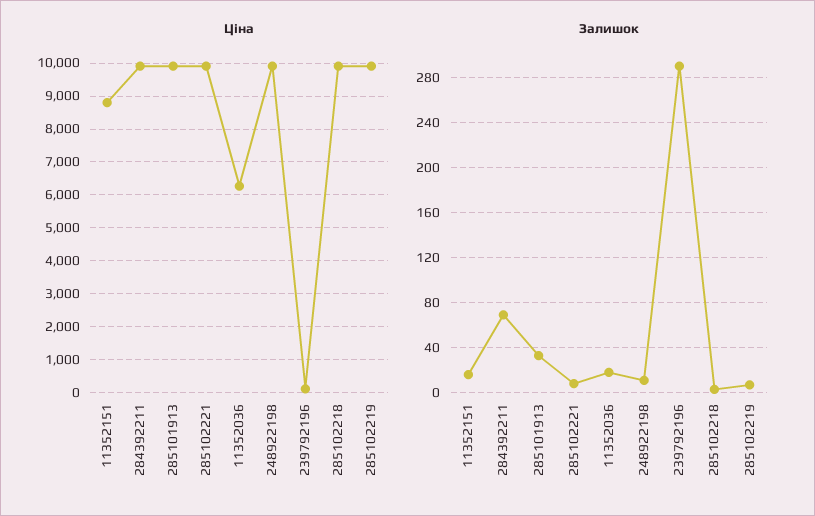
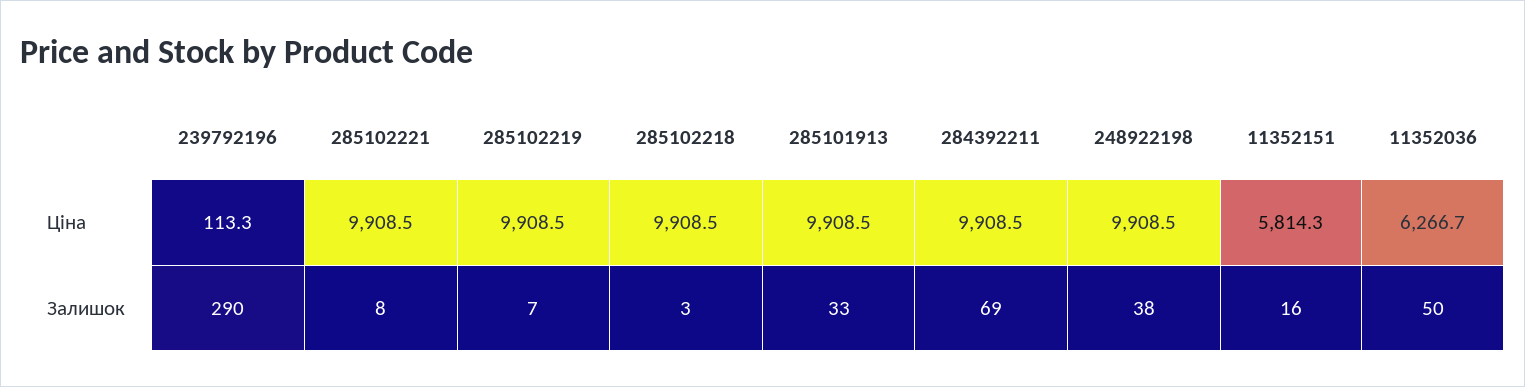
  {
    "Ціна": {
-     "11352151": 8800,
+     "11352151": 5814.3,
      "284392211": 9908.5,
      "285101913": 9908.5,
      "285102221": 9908.5,
      "11352036": 6266.7,
      "248922198": 9908.5,
      "239792196": 113.3,
      "285102218": 9908.5,
      "285102219": 9908.5
    },
    "Залишок": {
      "11352151": 16,
      "284392211": 69,
      "285101913": 33,
      "285102221": 8,
-     "11352036": 20,
+     "11352036": 50,
-     "248922198": 10,
+     "248922198": 38,
      "239792196": 290,
      "285102218": 3,
      "285102219": 7
    }
  }

